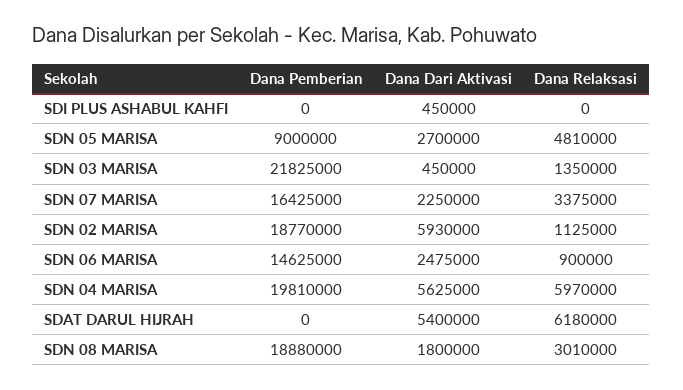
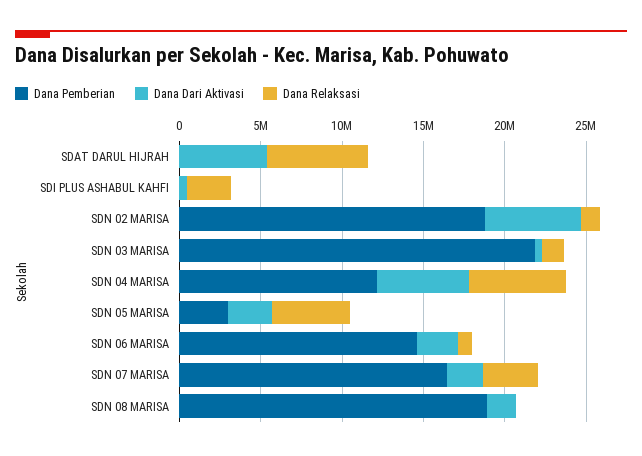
  {
    "Dana Pemberian": {
      "SDI PLUS ASHABUL KAHFI": 0,
-     "SDN 05 MARISA": 9000000,
+     "SDN 05 MARISA": 3000000,
      "SDN 03 MARISA": 21825000,
      "SDN 07 MARISA": 16425000,
      "SDN 02 MARISA": 18770000,
      "SDN 06 MARISA": 14625000,
-     "SDN 04 MARISA": 19810000,
+     "SDN 04 MARISA": 12000000,
      "SDAT DARUL HIJRAH": 0,
      "SDN 08 MARISA": 18880000
    },
    "Dana Dari Aktivasi": {
      "SDI PLUS ASHABUL KAHFI": 450000,
      "SDN 05 MARISA": 2700000,
      "SDN 03 MARISA": 450000,
      "SDN 07 MARISA": 2250000,
      "SDN 02 MARISA": 5930000,
      "SDN 06 MARISA": 2475000,
      "SDN 04 MARISA": 5625000,
      "SDAT DARUL HIJRAH": 5400000,
      "SDN 08 MARISA": 1800000
    },
    "Dana Relaksasi": {
-     "SDI PLUS ASHABUL KAHFI": 0,
+     "SDI PLUS ASHABUL KAHFI": 3000000,
      "SDN 05 MARISA": 4810000,
      "SDN 03 MARISA": 1350000,
      "SDN 07 MARISA": 3375000,
      "SDN 02 MARISA": 1125000,
      "SDN 06 MARISA": 900000,
      "SDN 04 MARISA": 5970000,
      "SDAT DARUL HIJRAH": 6180000,
-     "SDN 08 MARISA": 3010000
+     "SDN 08 MARISA": 0
    }
  }

